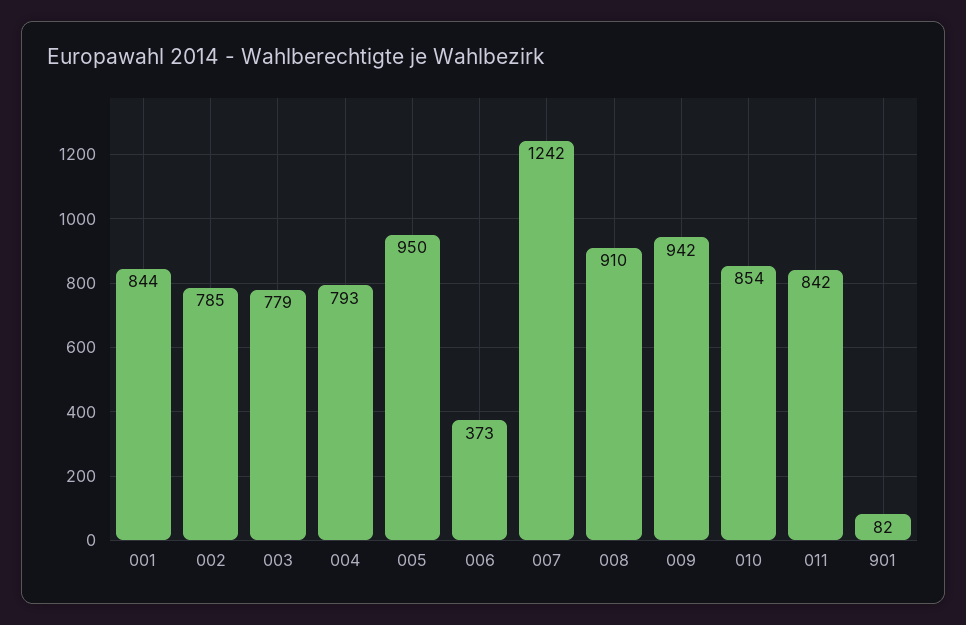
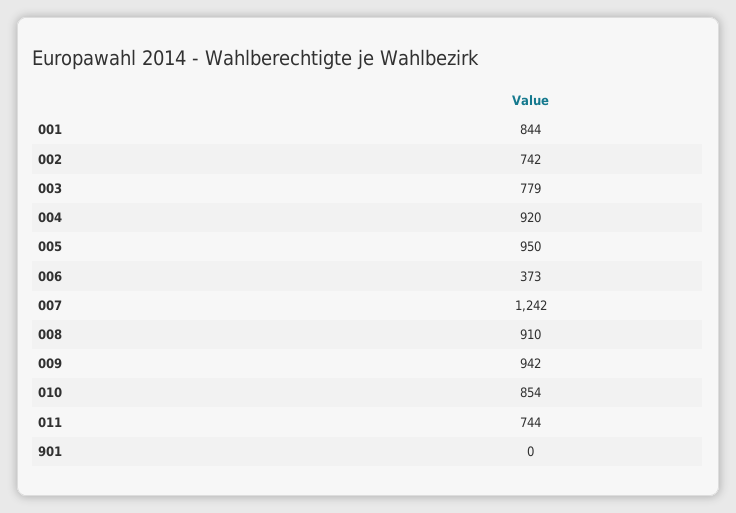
  {
    "001": 844,
-   "002": 785,
+   "002": 742,
    "003": 779,
-   "004": 793,
+   "004": 920,
    "005": 950,
    "006": 373,
    "007": 1242,
    "008": 910,
    "009": 942,
    "010": 854,
-   "011": 842,
+   "011": 744,
-   "901": 82
+   "901": 0
  }

